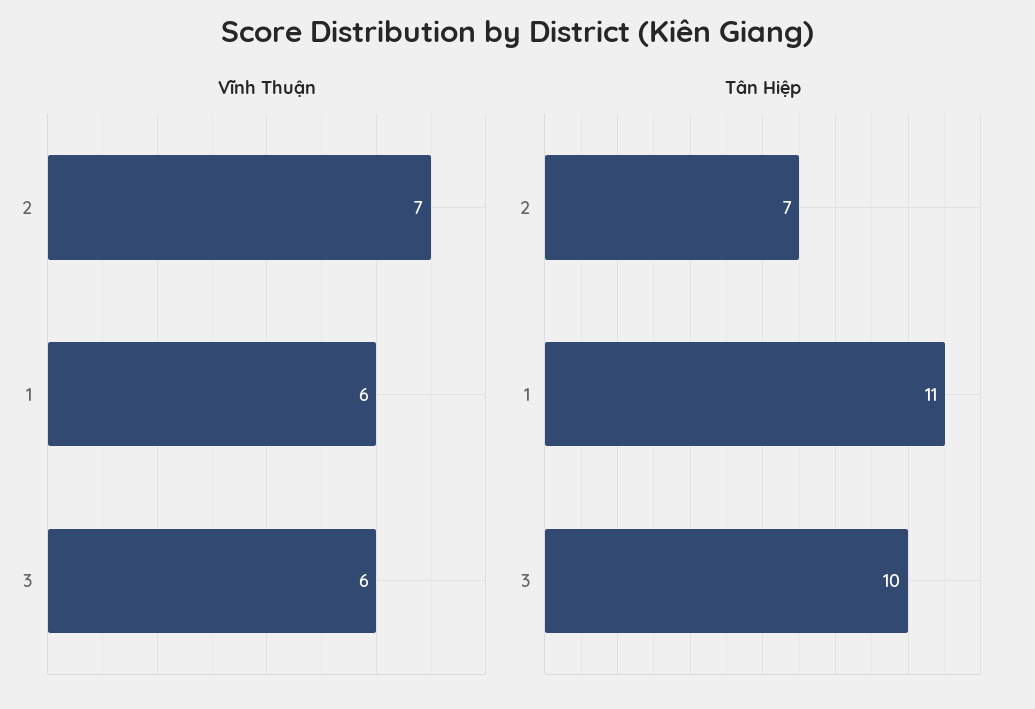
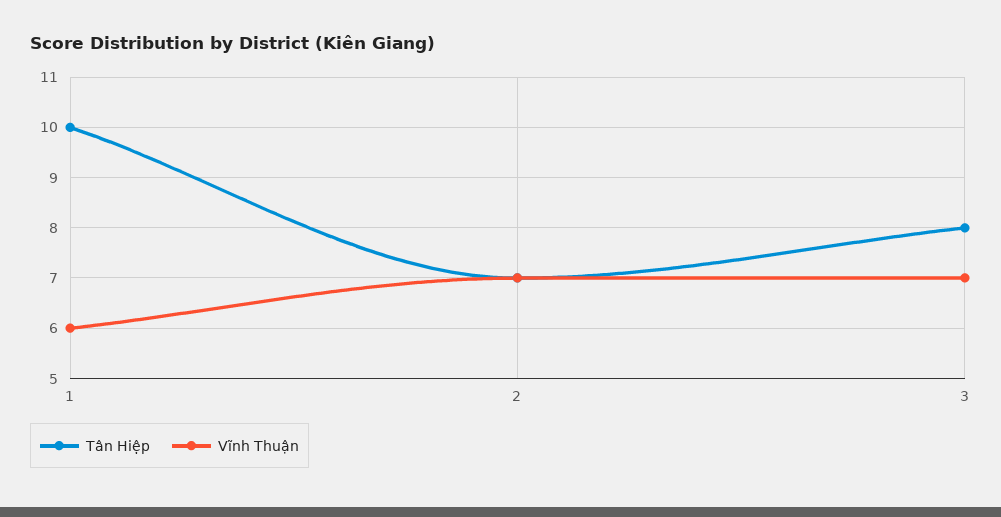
  {
    "Vĩnh Thuận": {
      "2": 7,
      "1": 6,
-     "3": 6
+     "3": 7
    },
    "Tân Hiệp": {
      "2": 7,
-     "1": 11,
+     "1": 10,
-     "3": 10
+     "3": 8
    }
  }

